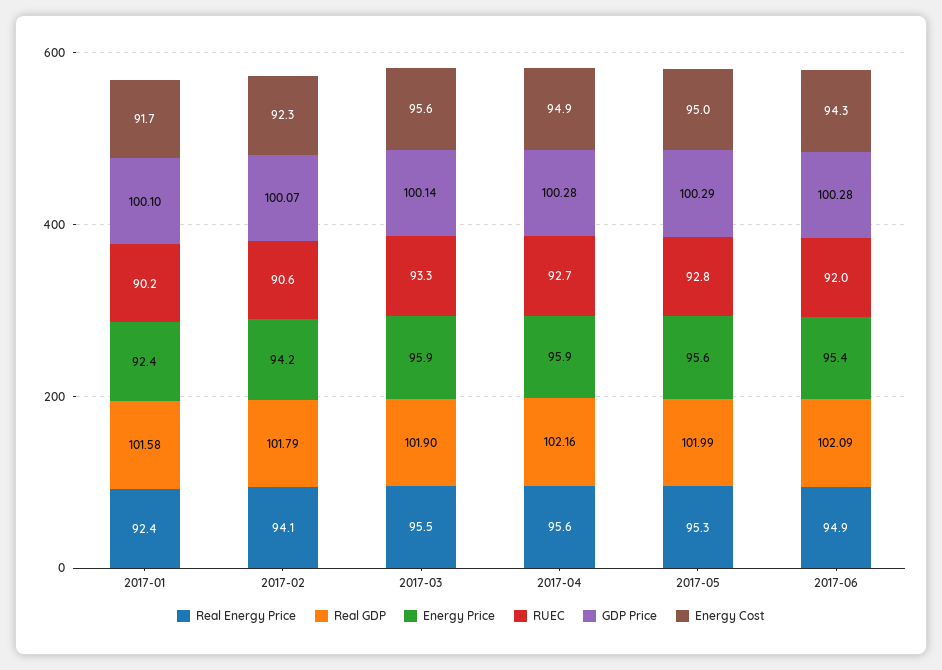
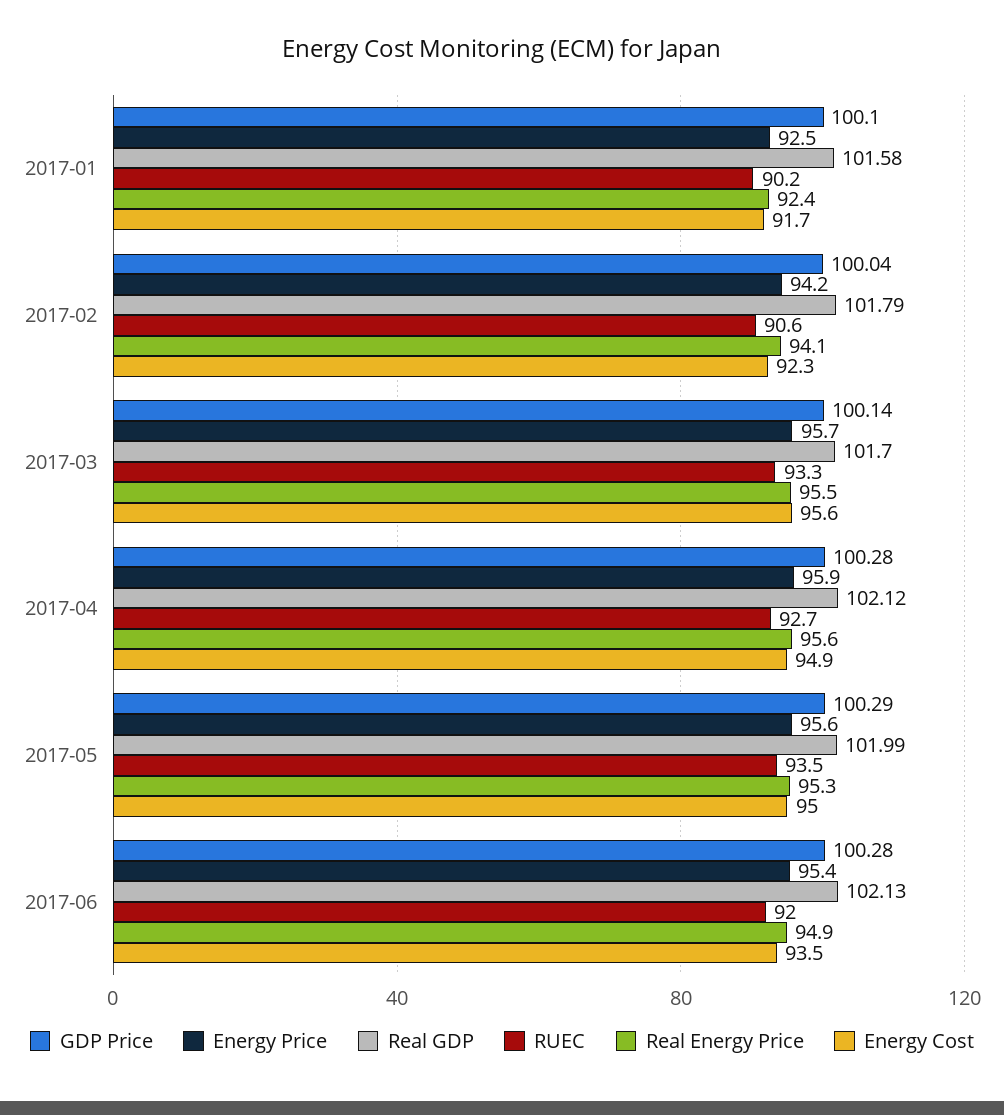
  {
    "Real Energy Price": {
      "2017-01": 92.4,
      "2017-02": 94.1,
      "2017-03": 95.5,
      "2017-04": 95.6,
      "2017-05": 95.3,
      "2017-06": 94.9
    },
    "Real GDP": {
      "2017-01": 101.58,
      "2017-02": 101.79,
-     "2017-03": 101.9,
+     "2017-03": 101.7,
-     "2017-04": 102.16,
+     "2017-04": 102.12,
      "2017-05": 101.99,
-     "2017-06": 102.09
+     "2017-06": 102.13
    },
    "Energy Price": {
-     "2017-01": 92.4,
+     "2017-01": 92.5,
      "2017-02": 94.2,
-     "2017-03": 95.9,
+     "2017-03": 95.7,
      "2017-04": 95.9,
      "2017-05": 95.6,
      "2017-06": 95.4
    },
    "RUEC": {
      "2017-01": 90.2,
      "2017-02": 90.6,
      "2017-03": 93.3,
      "2017-04": 92.7,
-     "2017-05": 92.8,
+     "2017-05": 93.5,
      "2017-06": 92
    },
    "GDP Price": {
      "2017-01": 100.1,
-     "2017-02": 100.07,
+     "2017-02": 100.04,
      "2017-03": 100.14,
      "2017-04": 100.28,
      "2017-05": 100.29,
      "2017-06": 100.28
    },
    "Energy Cost": {
      "2017-01": 91.7,
      "2017-02": 92.3,
      "2017-03": 95.6,
      "2017-04": 94.9,
      "2017-05": 95,
-     "2017-06": 94.3
+     "2017-06": 93.5
    }
  }

